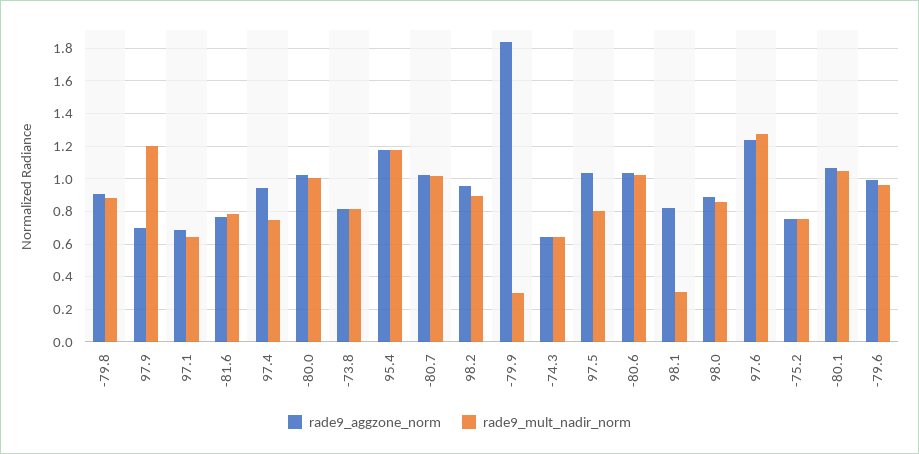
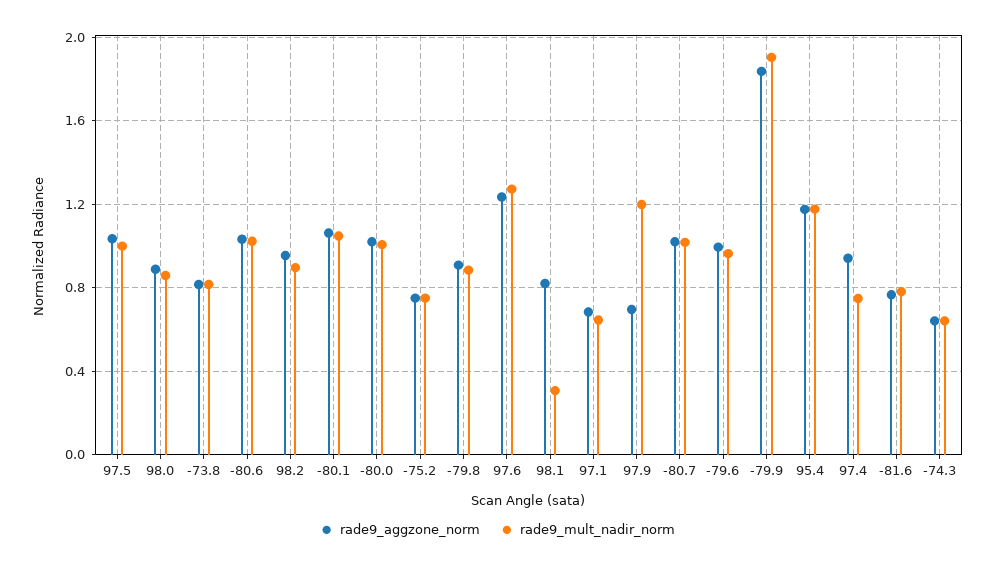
  {
    "rade9_aggzone_norm": {
      "-79.8": 0.9,
      "97.9": 0.7,
      "97.1": 0.7,
      "-81.6": 0.75,
      "97.4": 0.95,
      "-80.0": 1,
      "-73.8": 0.8,
      "95.4": 1.2,
      "-80.7": 1,
      "98.2": 0.95,
      "-79.9": 1.85,
      "-74.3": 0.65,
      "97.5": 1.05,
      "-80.6": 1.05,
      "98.1": 0.8,
      "98.0": 0.9,
      "97.6": 1.25,
      "-75.2": 0.75,
      "-80.1": 1.05,
      "-79.6": 1
    },
    "rade9_mult_nadir_norm": {
      "-79.8": 0.9,
      "97.9": 1.2,
      "97.1": 0.65,
      "-81.6": 0.8,
      "97.4": 0.75,
      "-80.0": 1,
      "-73.8": 0.8,
      "95.4": 1.2,
      "-80.7": 1,
      "98.2": 0.9,
-     "-79.9": 0.3,
+     "-79.9": 1.9,
      "-74.3": 0.65,
-     "97.5": 0.8,
+     "97.5": 1,
      "-80.6": 1,
      "98.1": 0.3,
      "98.0": 0.85,
      "97.6": 1.25,
      "-75.2": 0.75,
      "-80.1": 1.05,
      "-79.6": 0.95
    }
  }

